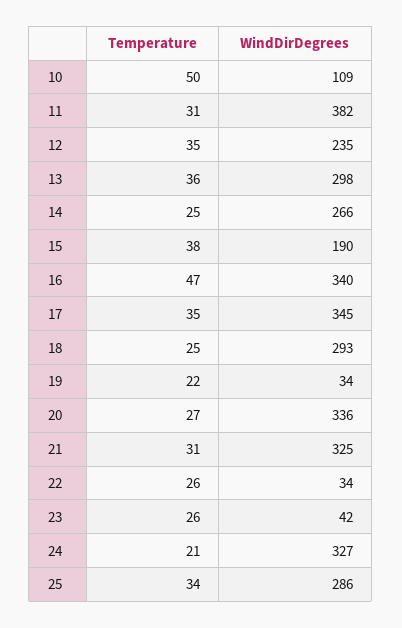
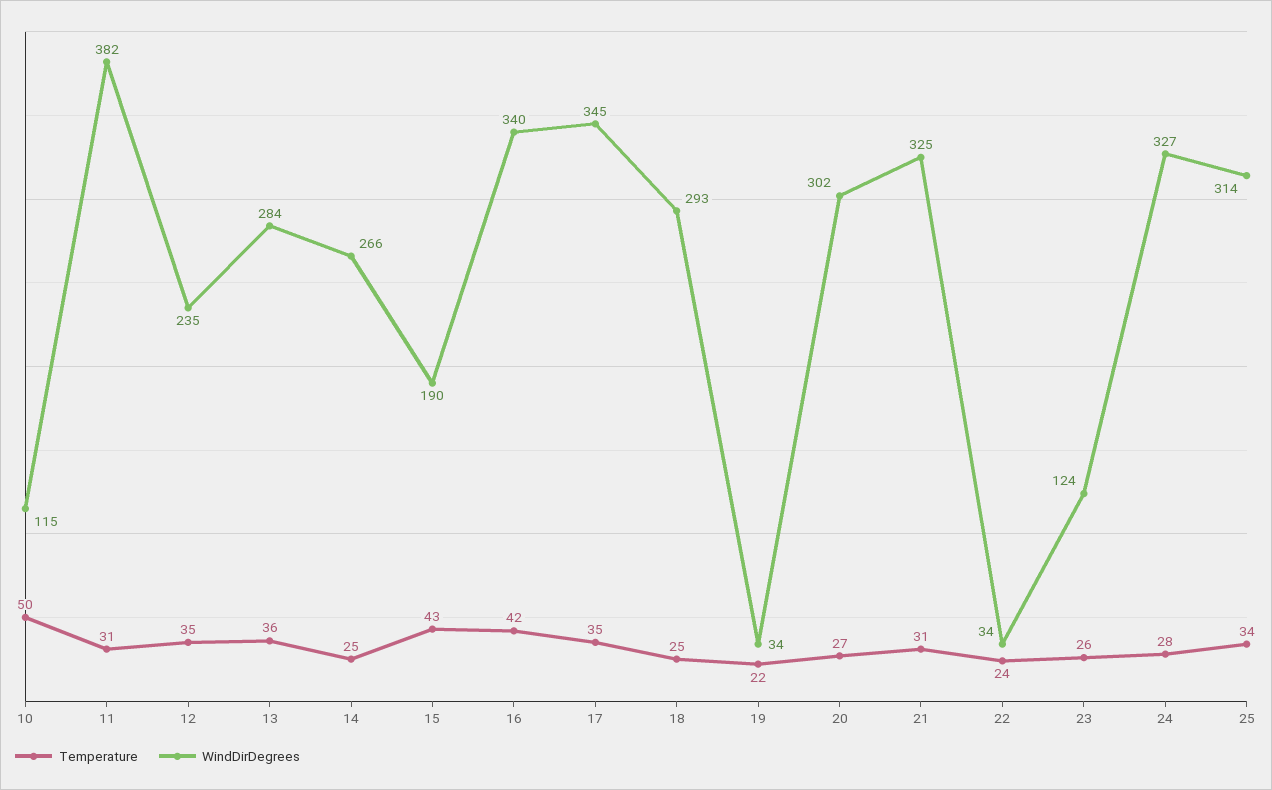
  {
    "Temperature": {
      "10": 50,
      "11": 31,
      "12": 35,
      "13": 36,
      "14": 25,
-     "15": 38,
+     "15": 43,
-     "16": 47,
+     "16": 42,
      "17": 35,
      "18": 25,
      "19": 22,
      "20": 27,
      "21": 31,
-     "22": 26,
+     "22": 24,
      "23": 26,
-     "24": 21,
+     "24": 28,
      "25": 34
    },
    "WindDirDegrees": {
-     "10": 109,
+     "10": 115,
      "11": 382,
      "12": 235,
-     "13": 298,
+     "13": 284,
      "14": 266,
      "15": 190,
      "16": 340,
      "17": 345,
      "18": 293,
      "19": 34,
-     "20": 336,
+     "20": 302,
      "21": 325,
      "22": 34,
-     "23": 42,
+     "23": 124,
      "24": 327,
-     "25": 286
+     "25": 314
    }
  }

